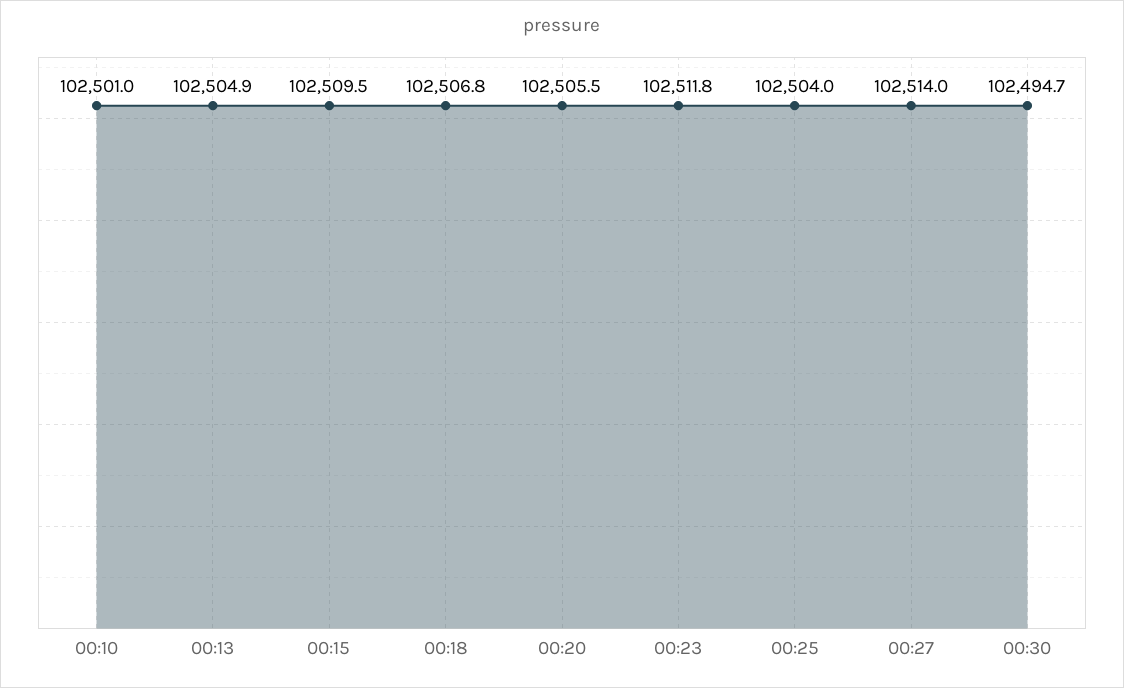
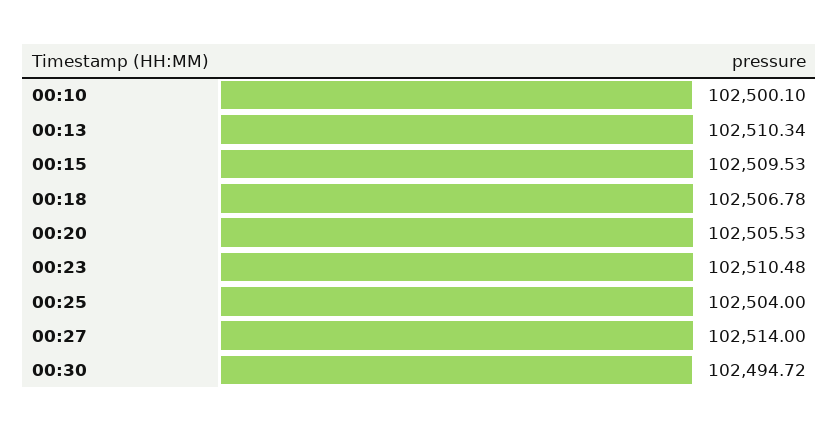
  {
-   "00:10": 102501,
+   "00:10": 102500.1,
-   "00:13": 102504.9,
+   "00:13": 102510.34,
    "00:15": 102509.53,
    "00:18": 102506.78,
    "00:20": 102505.53,
-   "00:23": 102511.8,
+   "00:23": 102510.48,
    "00:25": 102504,
    "00:27": 102514,
    "00:30": 102494.72
  }

